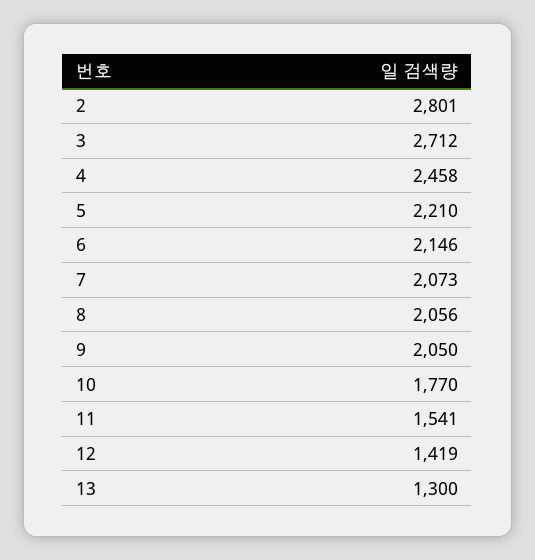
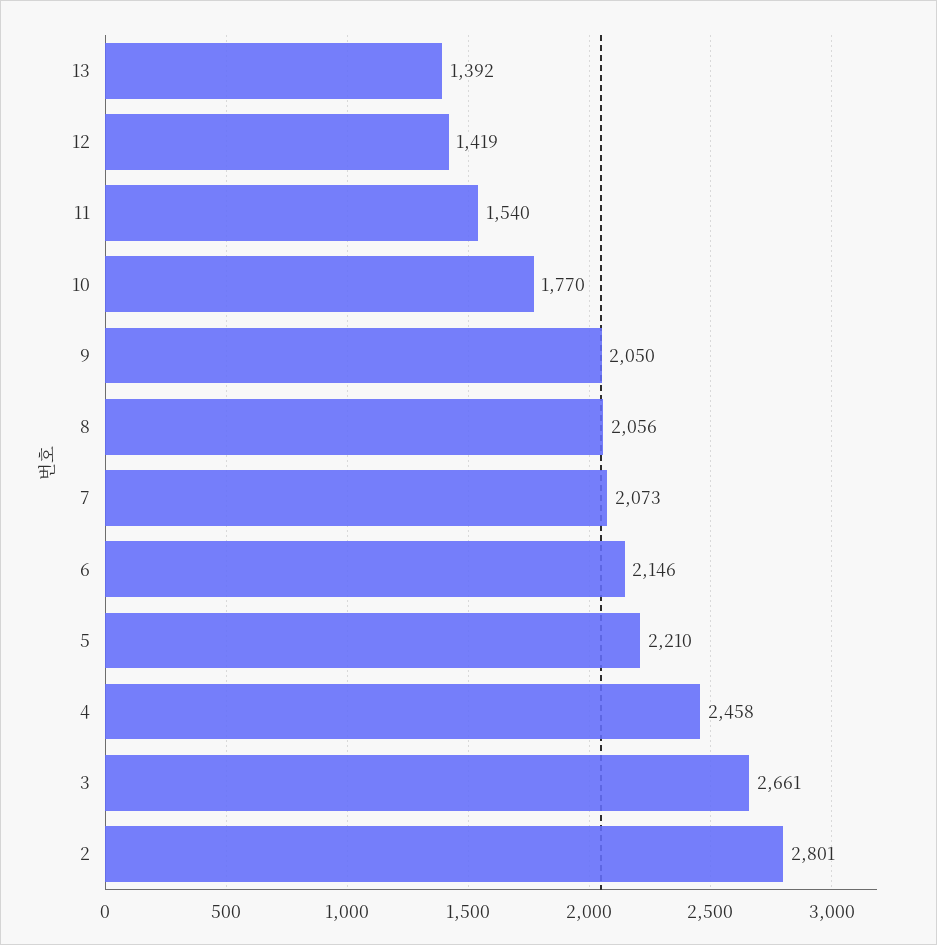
  {
    "2": 2801,
-   "3": 2712,
+   "3": 2661,
    "4": 2458,
    "5": 2210,
    "6": 2146,
    "7": 2073,
    "8": 2056,
    "9": 2050,
    "10": 1770,
-   "11": 1541,
+   "11": 1540,
    "12": 1419,
-   "13": 1300
+   "13": 1392
  }

